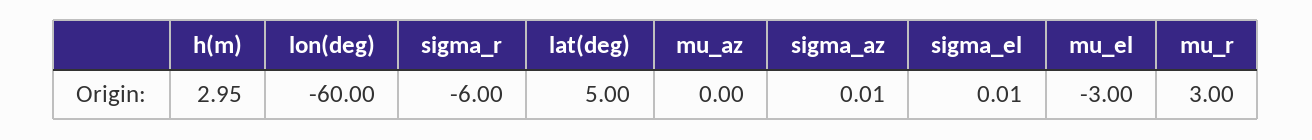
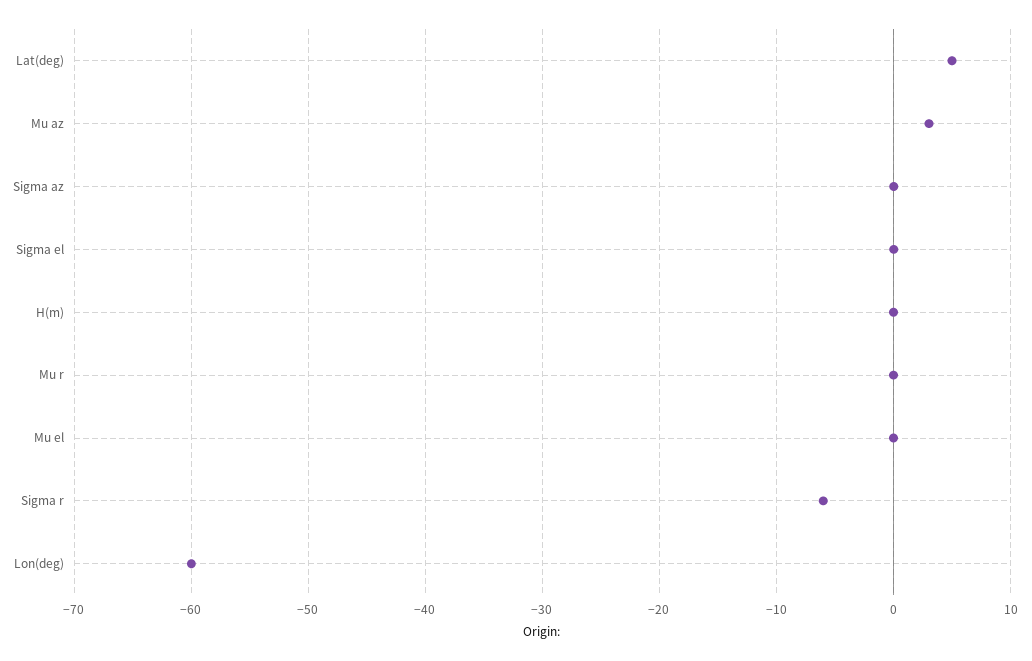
  {
-   "h(m)": 2.95,
+   "h(m)": 0,
    "lon(deg)": -60,
    "sigma_r": -6,
    "lat(deg)": 5,
-   "mu_az": 0,
+   "mu_az": 3,
    "sigma_az": 0.01,
    "sigma_el": 0.01,
-   "mu_el": -3,
+   "mu_el": 0,
-   "mu_r": 3
+   "mu_r": 0
  }

